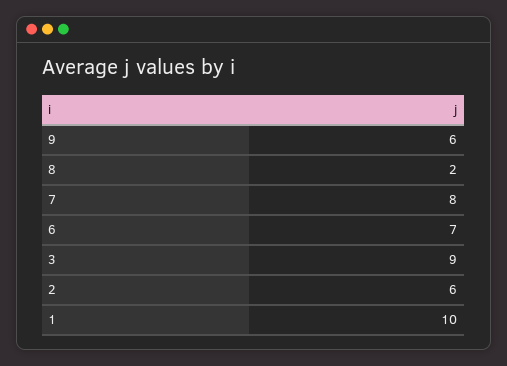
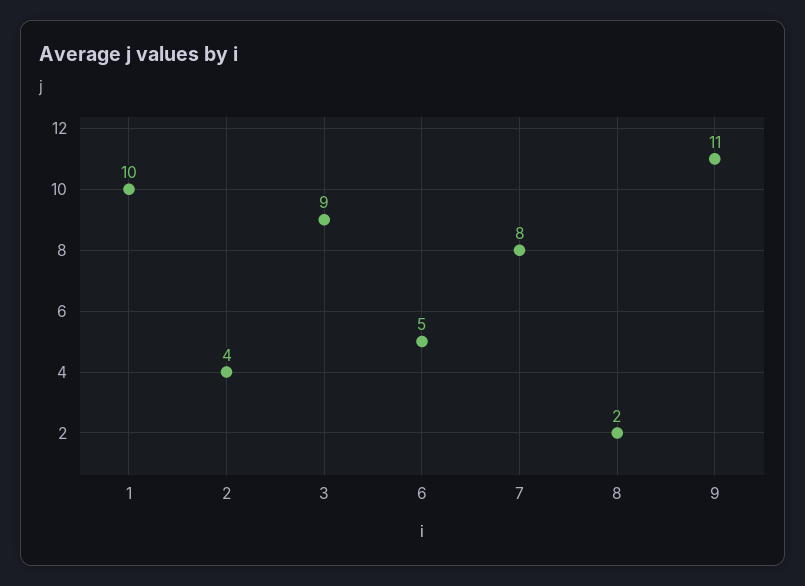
  {
-   "9": 6,
+   "9": 11,
    "8": 2,
    "7": 8,
-   "6": 7,
+   "6": 5,
    "3": 9,
-   "2": 6,
+   "2": 4,
    "1": 10
  }

